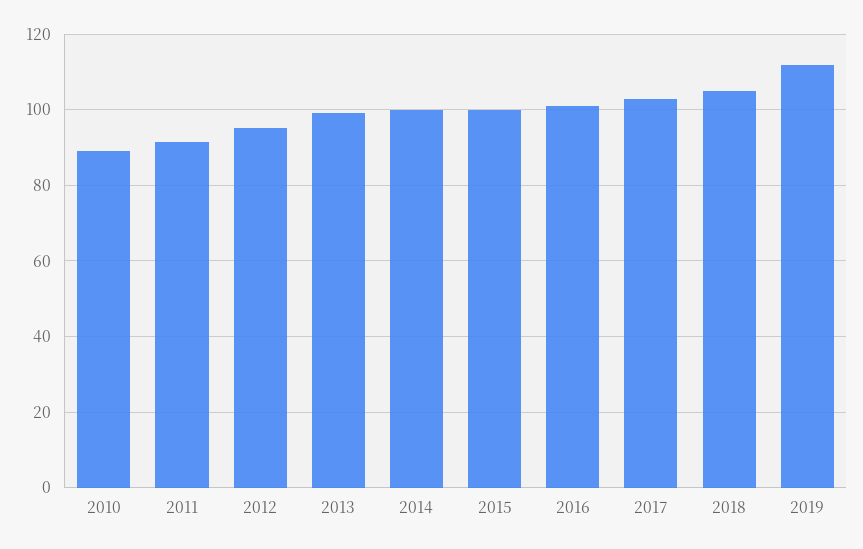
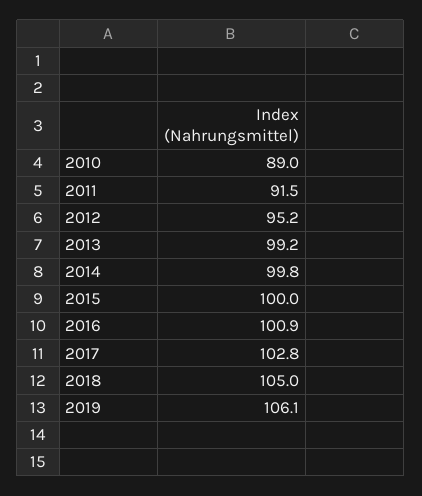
  {
    "2010": 89,
    "2011": 91.5,
    "2012": 95.2,
    "2013": 99.2,
    "2014": 99.8,
    "2015": 100,
    "2016": 100.9,
    "2017": 102.8,
    "2018": 105,
-   "2019": 112
+   "2019": 106.1
  }

